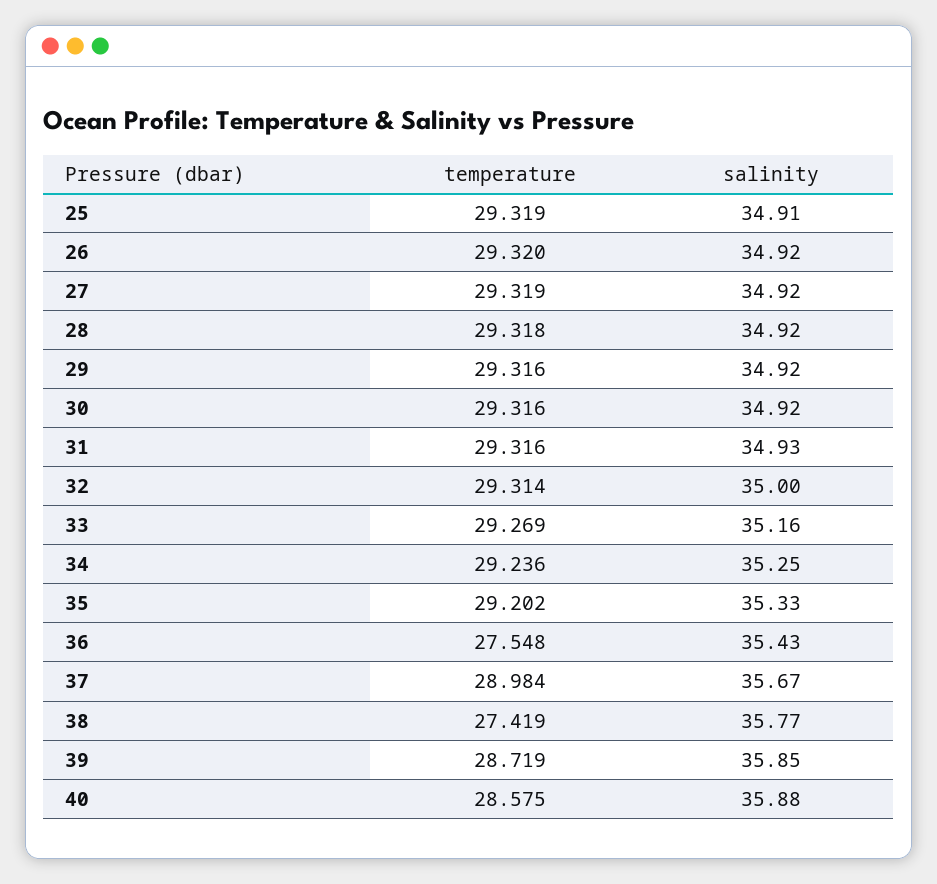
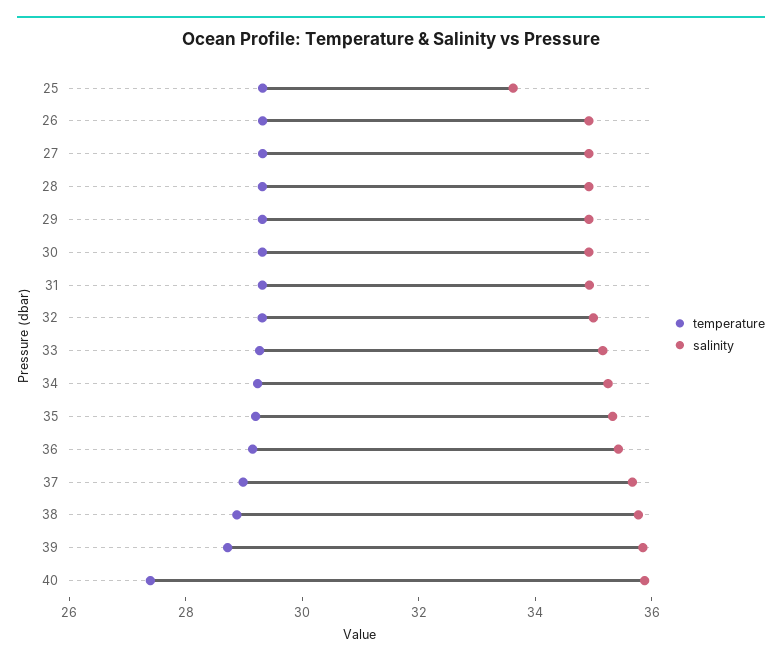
  {
    "temperature": {
      "25": 29.319,
      "26": 29.32,
      "27": 29.319,
      "28": 29.318,
      "29": 29.316,
      "30": 29.316,
      "31": 29.316,
      "32": 29.314,
      "33": 29.269,
      "34": 29.236,
      "35": 29.202,
-     "36": 27.548,
+     "36": 29,
      "37": 28.984,
-     "38": 27.419,
+     "38": 29,
      "39": 28.719,
-     "40": 28.575
+     "40": 27.5
    },
    "salinity": {
-     "25": 34.91,
+     "25": 33.5,
      "26": 34.92,
      "27": 34.92,
      "28": 34.92,
      "29": 34.92,
      "30": 34.92,
      "31": 34.93,
      "32": 35,
      "33": 35.16,
      "34": 35.25,
      "35": 35.33,
      "36": 35.43,
      "37": 35.67,
      "38": 35.77,
      "39": 35.85,
      "40": 35.88
    }
  }

